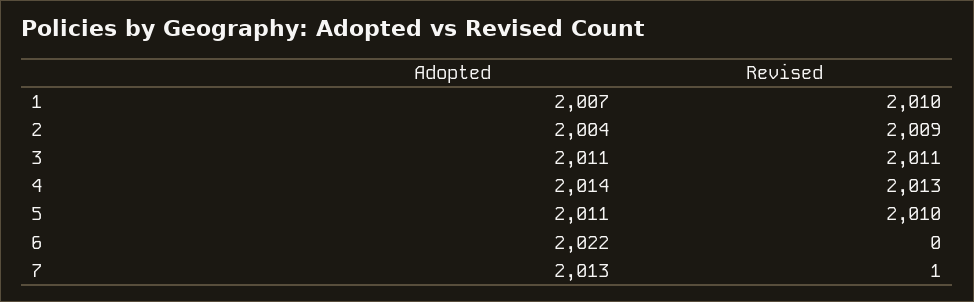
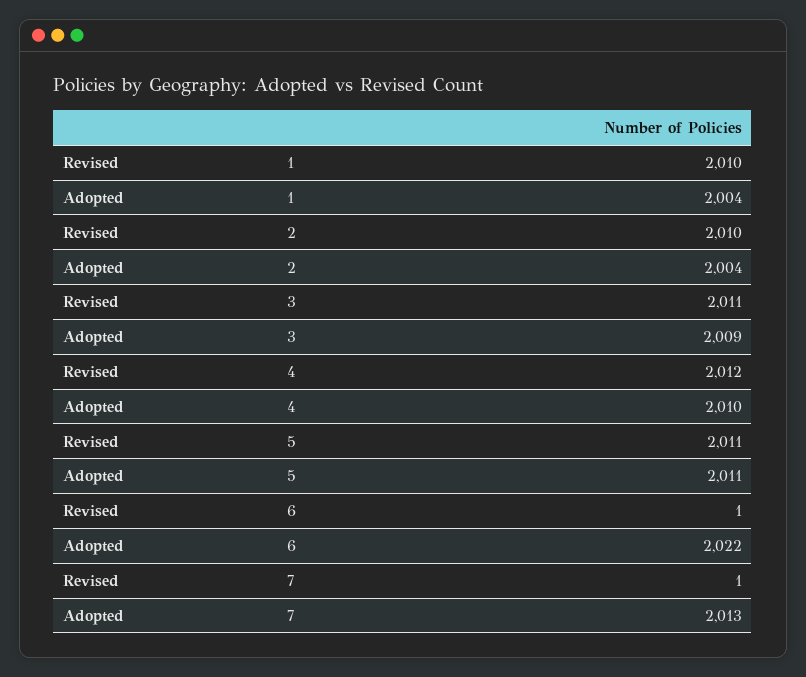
  {
    "Adopted": {
-     "1": 2007,
+     "1": 2004,
      "2": 2004,
-     "3": 2011,
+     "3": 2009,
-     "4": 2014,
+     "4": 2010,
      "5": 2011,
      "6": 2022,
      "7": 2013
    },
    "Revised": {
      "1": 2010,
-     "2": 2009,
+     "2": 2010,
      "3": 2011,
-     "4": 2013,
+     "4": 2012,
-     "5": 2010,
+     "5": 2011,
-     "6": 0,
+     "6": 1,
      "7": 1
    }
  }

